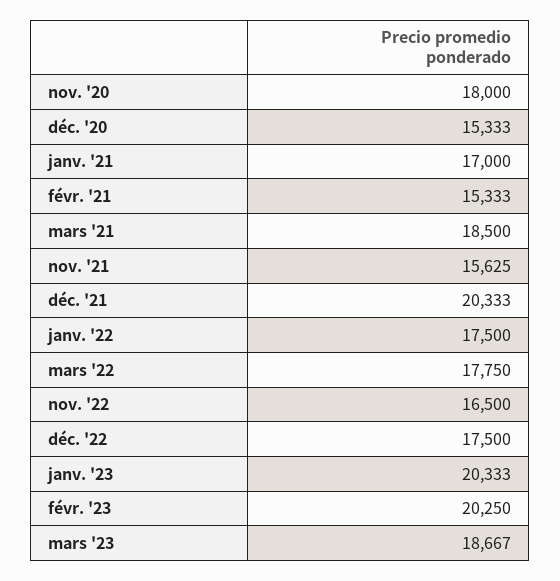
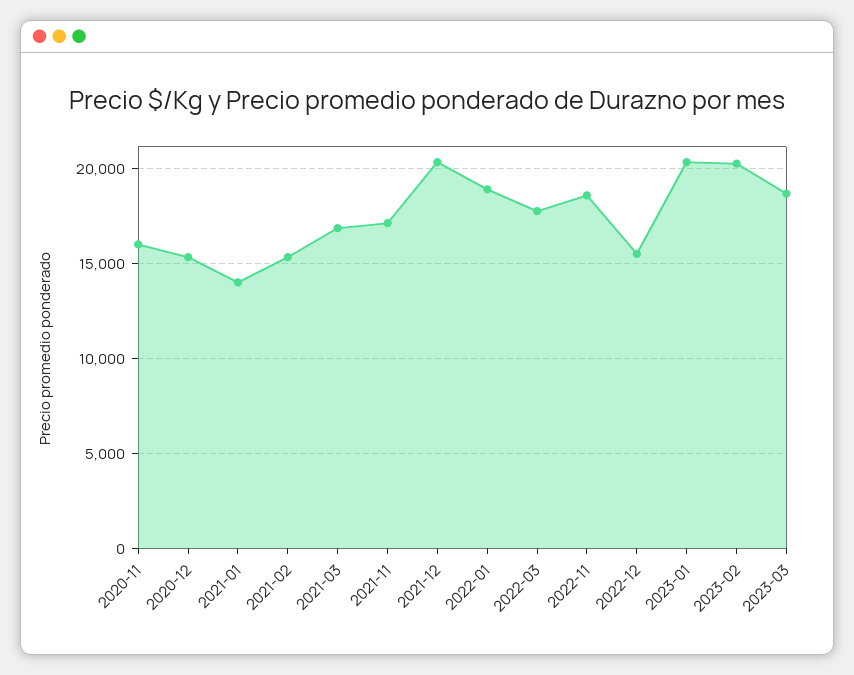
  {
-   "nov. '20": 18000,
+   "nov. '20": 16000,
    "déc. '20": 15333,
-   "janv. '21": 17000,
+   "janv. '21": 14000,
    "févr. '21": 15333,
-   "mars '21": 18500,
+   "mars '21": 17000,
-   "nov. '21": 15625,
+   "nov. '21": 17000,
    "déc. '21": 20333,
-   "janv. '22": 17500,
+   "janv. '22": 19000,
    "mars '22": 17750,
-   "nov. '22": 16500,
+   "nov. '22": 18500,
-   "déc. '22": 17500,
+   "déc. '22": 15500,
    "janv. '23": 20333,
    "févr. '23": 20250,
    "mars '23": 18667
  }

